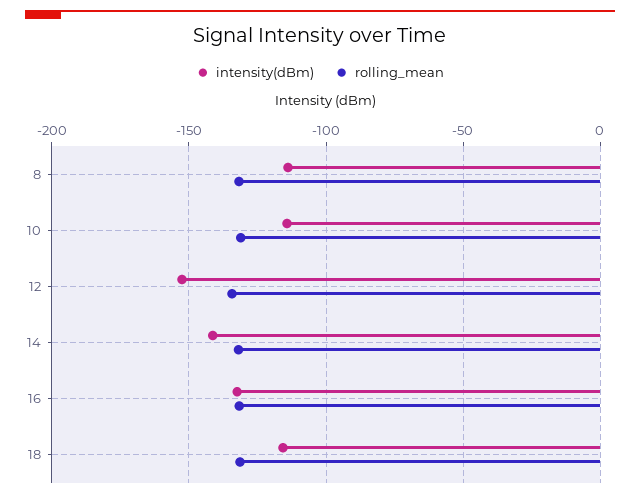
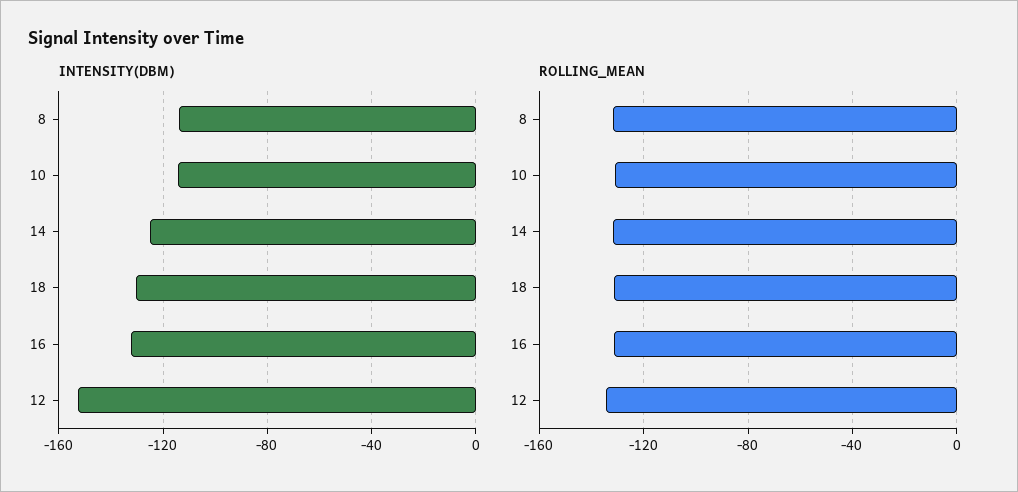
  {
    "intensity(dBm)": {
      "8": -115,
      "10": -115,
      "12": -155,
-     "14": -140,
+     "14": -125,
      "16": -130,
-     "18": -115
+     "18": -130
    },
    "rolling_mean": {
      "8": -130,
      "10": -130,
      "12": -135,
      "14": -130,
      "16": -130,
      "18": -130
    }
  }

